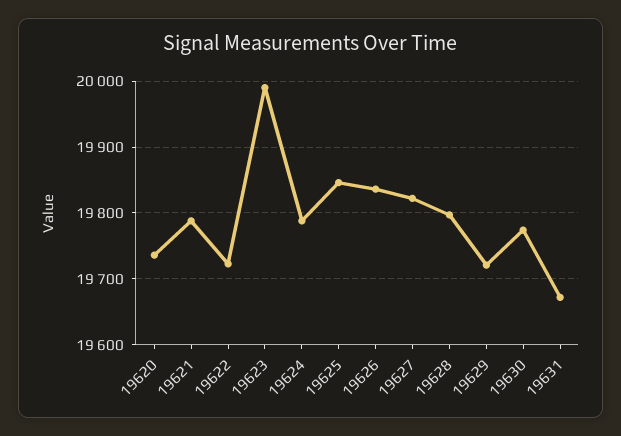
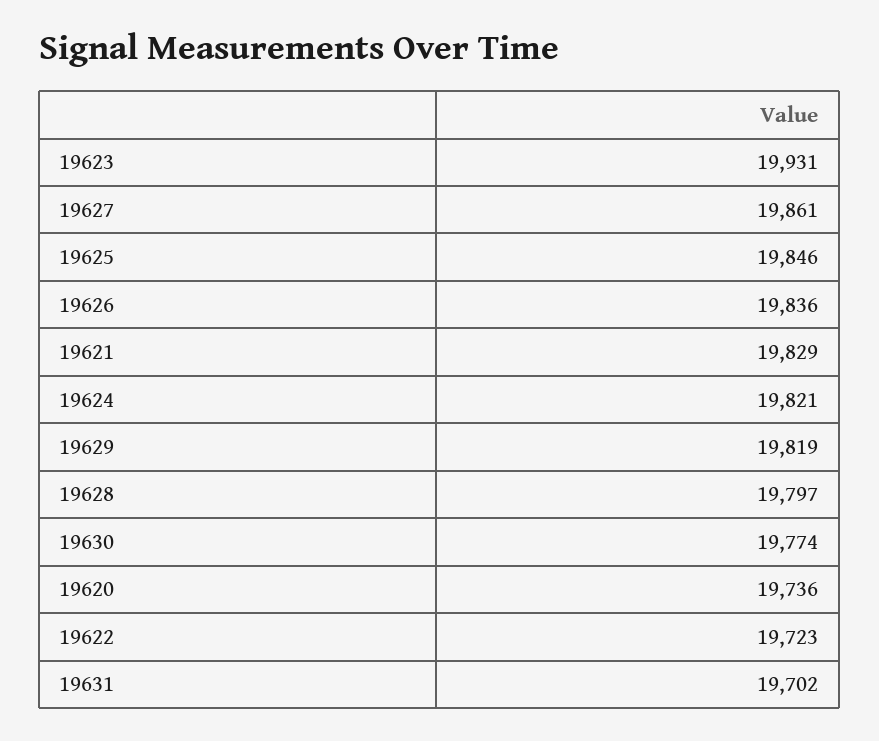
  {
    "19620": 19736,
-   "19621": 19790,
+   "19621": 19829,
    "19622": 19723,
-   "19623": 19990,
+   "19623": 19931,
-   "19624": 19790,
+   "19624": 19821,
    "19625": 19846,
    "19626": 19836,
-   "19627": 19820,
+   "19627": 19861,
    "19628": 19797,
-   "19629": 19720,
+   "19629": 19819,
    "19630": 19774,
-   "19631": 19670
+   "19631": 19702
  }

